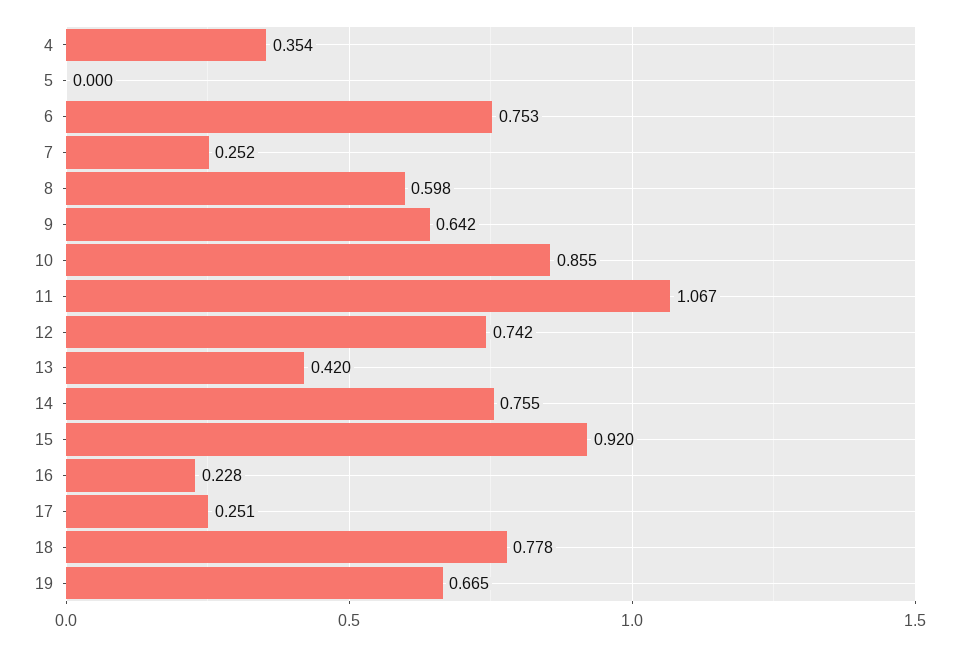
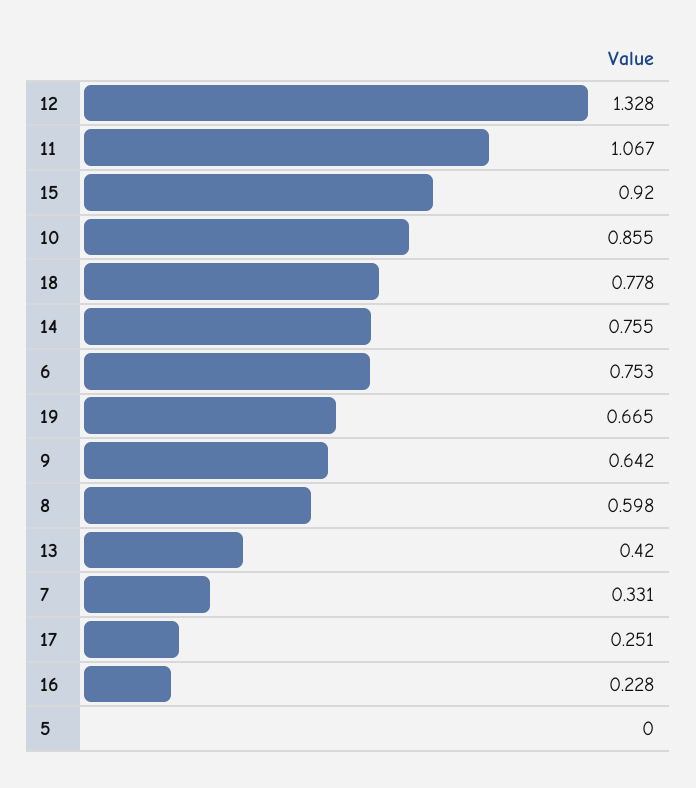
  {
-   "4": 0.354,
    "5": 0,
    "6": 0.753,
-   "7": 0.252,
+   "7": 0.331,
    "8": 0.598,
    "9": 0.642,
    "10": 0.855,
    "11": 1.067,
-   "12": 0.742,
+   "12": 1.328,
    "13": 0.42,
    "14": 0.755,
    "15": 0.92,
    "16": 0.228,
    "17": 0.251,
    "18": 0.778,
    "19": 0.665
  }

